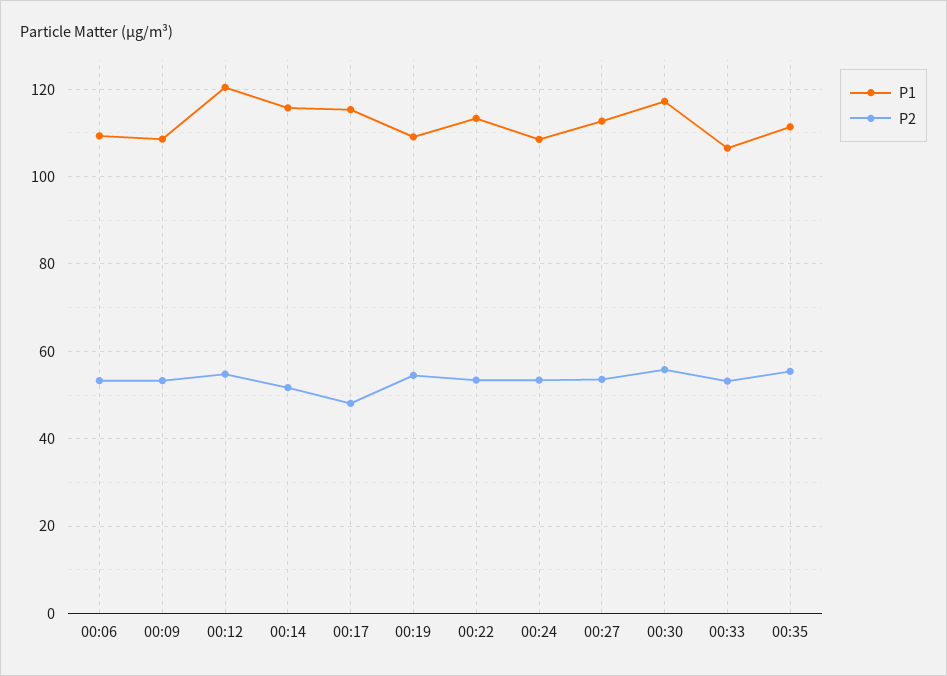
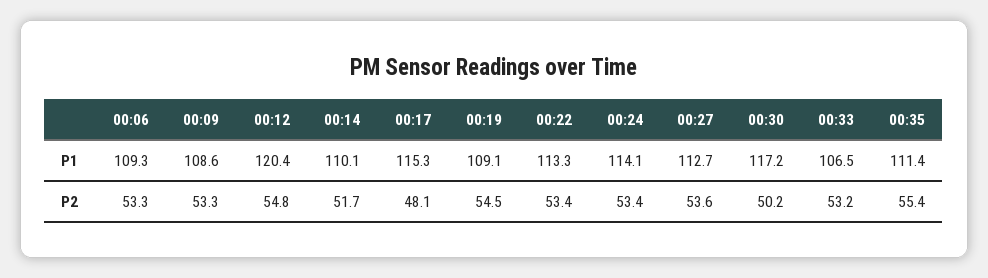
  {
    "P1": {
      "00:06": 109.3,
      "00:09": 108.6,
      "00:12": 120.4,
-     "00:14": 116,
+     "00:14": 110.1,
      "00:17": 115.3,
      "00:19": 109.1,
      "00:22": 113.3,
-     "00:24": 108,
+     "00:24": 114.1,
      "00:27": 112.7,
      "00:30": 117.2,
      "00:33": 106.5,
      "00:35": 111.4
    },
    "P2": {
      "00:06": 53.3,
      "00:09": 53.3,
      "00:12": 54.8,
      "00:14": 51.7,
      "00:17": 48.1,
      "00:19": 54.5,
      "00:22": 53.4,
      "00:24": 53.4,
      "00:27": 53.6,
-     "00:30": 56,
+     "00:30": 50.2,
      "00:33": 53.2,
      "00:35": 55.4
    }
  }

